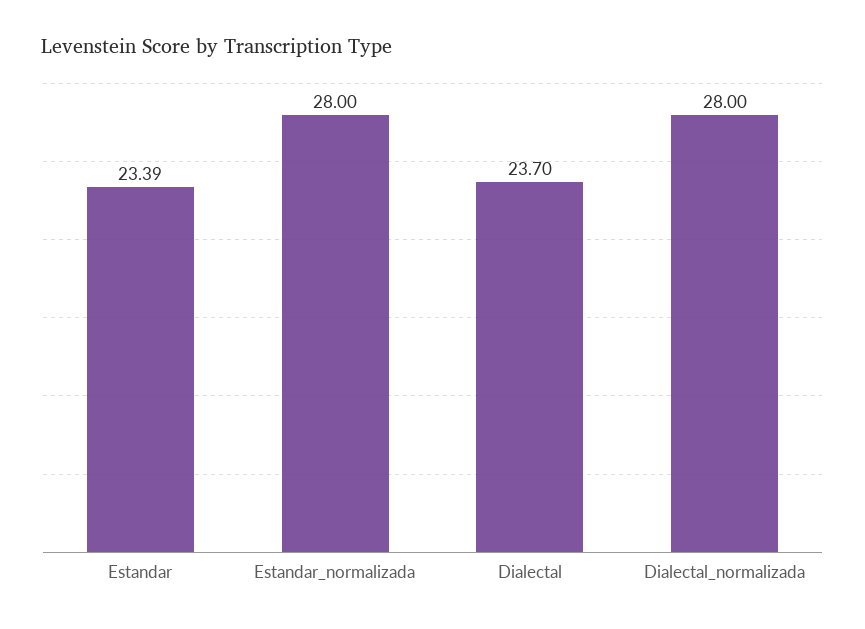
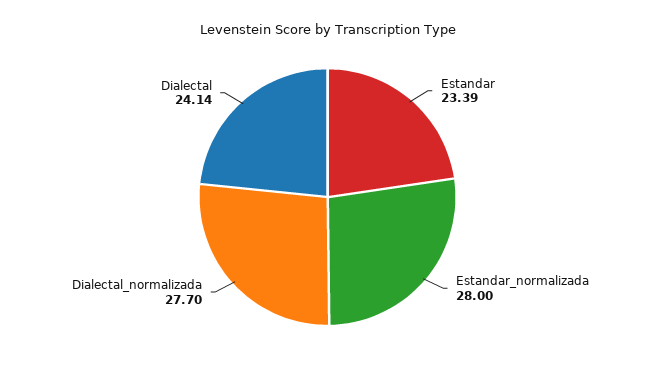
  {
    "Estandar": 23.39,
    "Estandar_normalizada": 28,
-   "Dialectal": 23.7,
+   "Dialectal": 24.14,
-   "Dialectal_normalizada": 28
+   "Dialectal_normalizada": 27.7
  }

